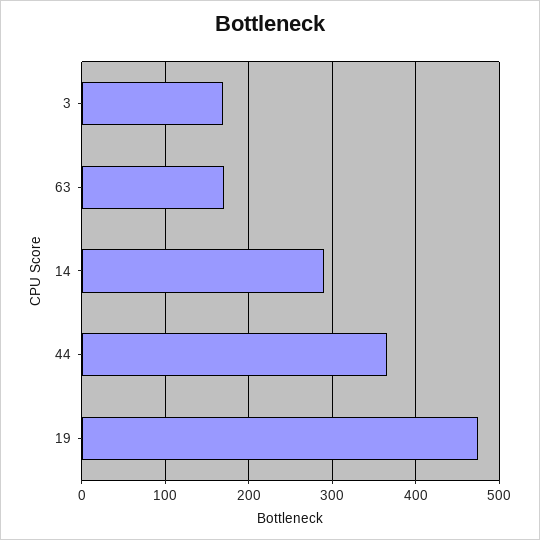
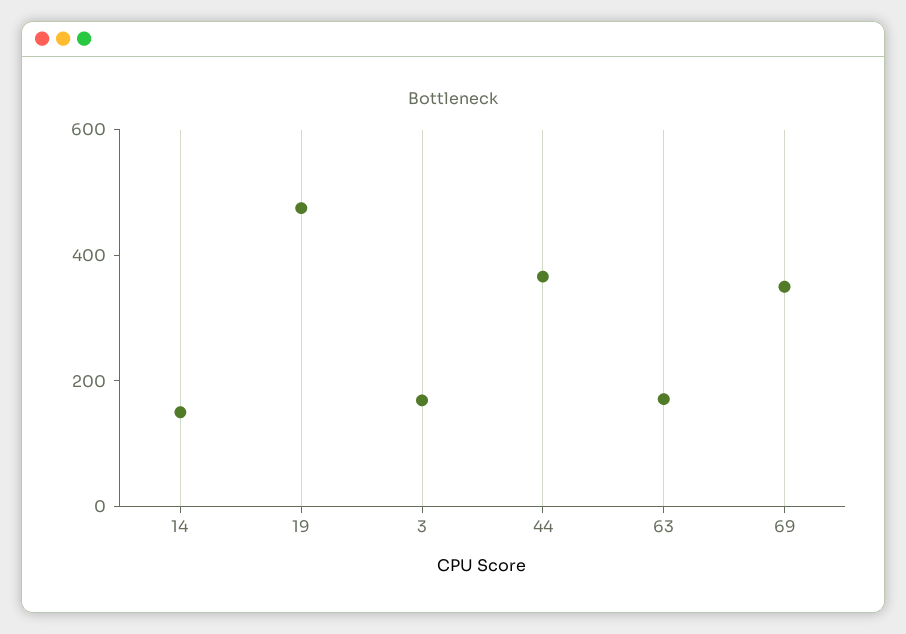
  {
    "3": 170,
    "63": 170,
-   "14": 290,
+   "14": 150,
    "44": 370,
-   "19": 480
+   "19": 480,
+   "69": 350
  }

